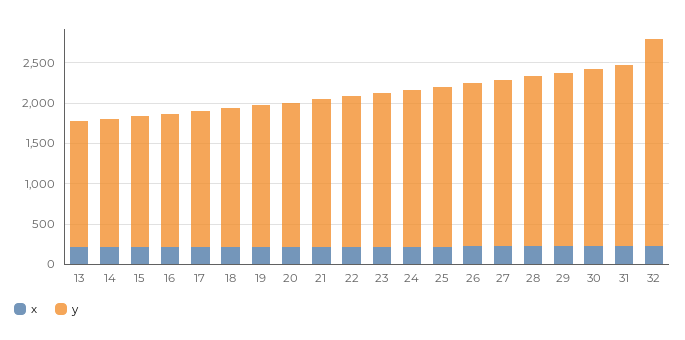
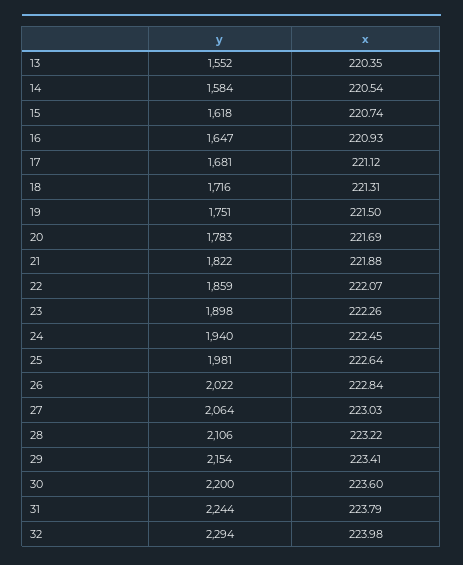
  {
    "x": {
      "13": 220.35,
      "14": 220.54,
      "15": 220.74,
      "16": 220.93,
      "17": 221.12,
      "18": 221.31,
      "19": 221.5,
      "20": 221.69,
      "21": 221.88,
      "22": 222.07,
      "23": 222.26,
      "24": 222.45,
      "25": 222.64,
      "26": 222.84,
      "27": 223.03,
      "28": 223.22,
      "29": 223.41,
      "30": 223.6,
      "31": 223.79,
      "32": 223.98
    },
    "y": {
      "13": 1552,
      "14": 1584,
      "15": 1618,
      "16": 1647,
      "17": 1681,
      "18": 1716,
      "19": 1751,
      "20": 1783,
      "21": 1822,
      "22": 1859,
      "23": 1898,
      "24": 1940,
      "25": 1981,
      "26": 2022,
      "27": 2064,
      "28": 2106,
      "29": 2154,
      "30": 2200,
      "31": 2244,
-     "32": 2600
+     "32": 2294
    }
  }

